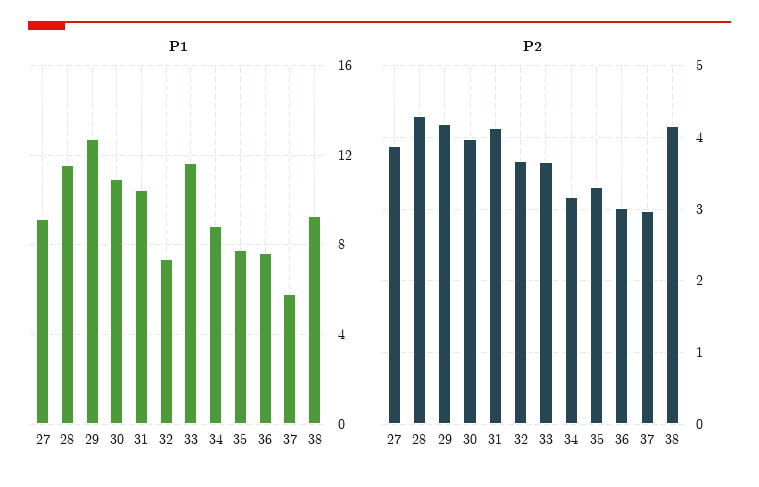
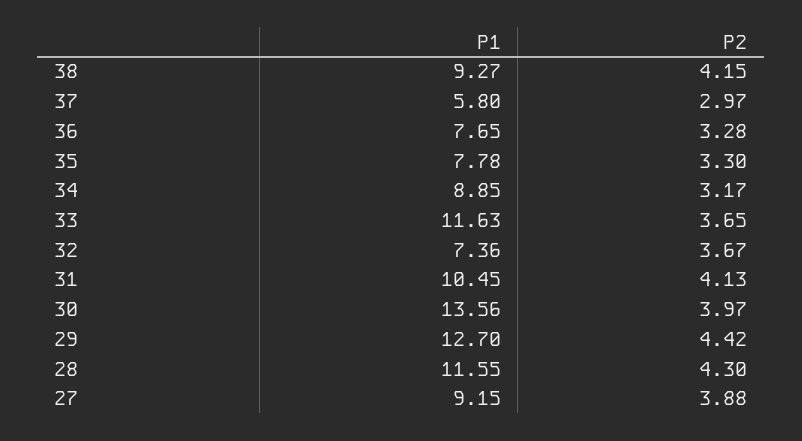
  {
    "P1": {
      "27": 9.15,
      "28": 11.55,
      "29": 12.7,
-     "30": 11,
+     "30": 13.56,
      "31": 10.45,
      "32": 7.36,
      "33": 11.63,
      "34": 8.85,
      "35": 7.78,
      "36": 7.65,
      "37": 5.8,
      "38": 9.27
    },
    "P2": {
      "27": 3.88,
      "28": 4.3,
-     "29": 4.2,
+     "29": 4.42,
      "30": 3.97,
      "31": 4.13,
      "32": 3.67,
      "33": 3.65,
      "34": 3.17,
      "35": 3.3,
-     "36": 3,
+     "36": 3.28,
      "37": 2.97,
      "38": 4.15
    }
  }

